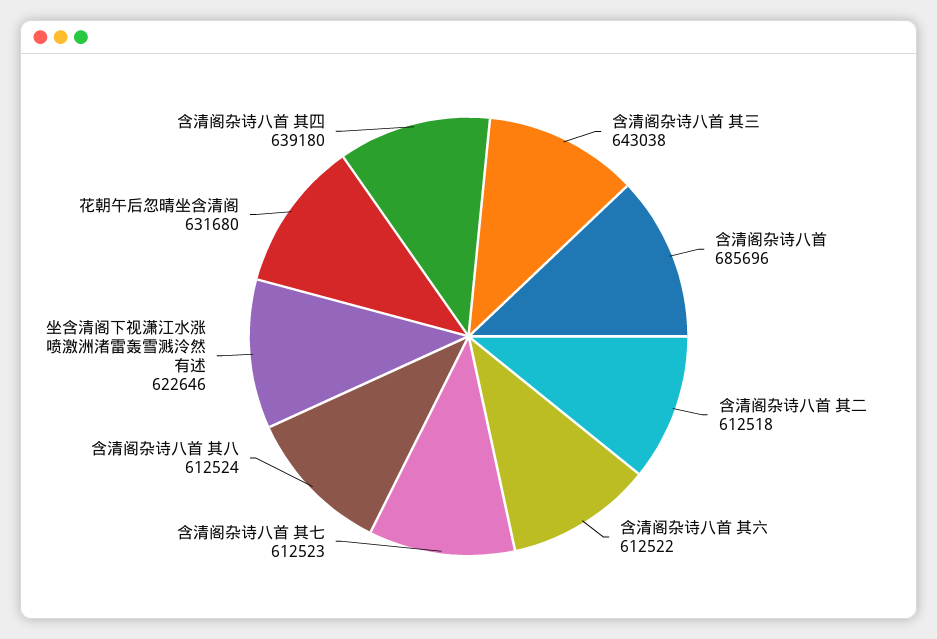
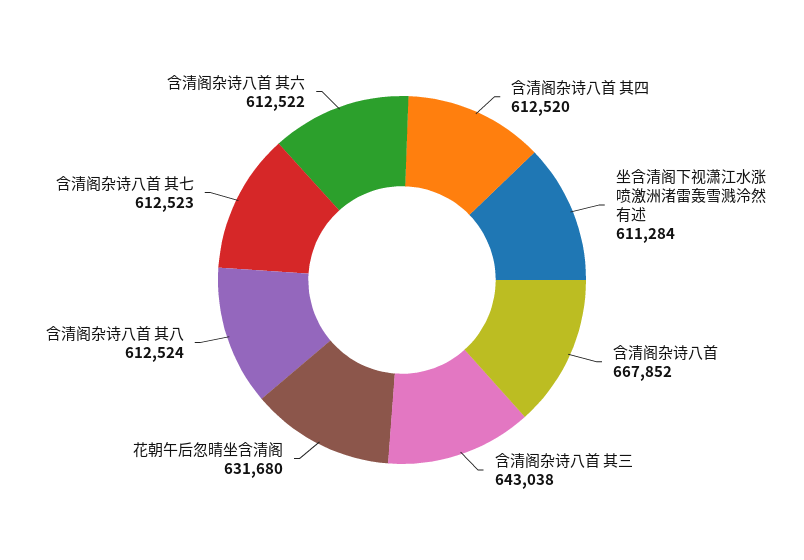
  {
    "含清阁杂诗八首 其三": 643038,
-   "含清阁杂诗八首": 685696,
+   "含清阁杂诗八首": 667852,
-   "含清阁杂诗八首 其二": 612518,
    "含清阁杂诗八首 其六": 612522,
    "含清阁杂诗八首 其七": 612523,
    "含清阁杂诗八首 其八": 612524,
-   "坐含清阁下视潇江水涨喷激洲渚雷轰雪溅泠然有述": 622646,
+   "坐含清阁下视潇江水涨喷激洲渚雷轰雪溅泠然有述": 611284,
    "花朝午后忽晴坐含清阁": 631680,
-   "含清阁杂诗八首 其四": 639180
+   "含清阁杂诗八首 其四": 612520
  }

